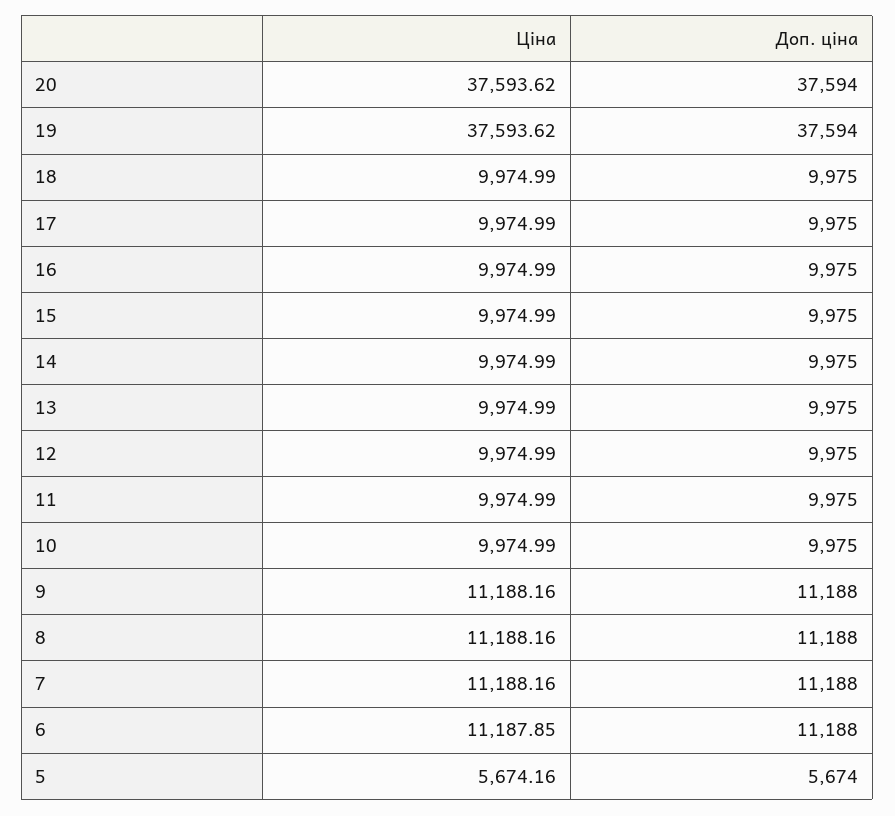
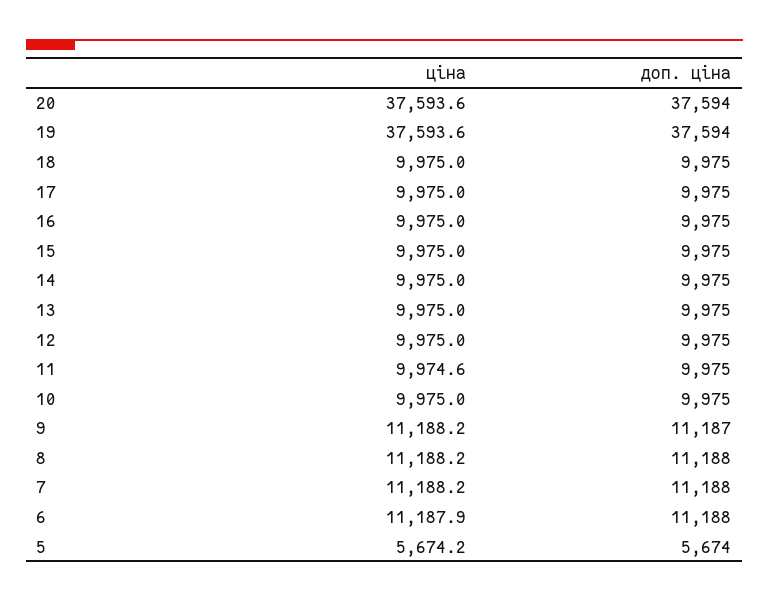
  {
    "Ціна": {
      "20": 37593.62,
      "19": 37593.62,
      "18": 9974.99,
      "17": 9974.99,
      "16": 9974.99,
      "15": 9974.99,
      "14": 9974.99,
      "13": 9974.99,
      "12": 9974.99,
-     "11": 9974.99,
+     "11": 9974.6,
      "10": 9974.99,
      "9": 11188.16,
      "8": 11188.16,
      "7": 11188.16,
      "6": 11187.85,
      "5": 5674.16
    },
    "Доп. ціна": {
      "20": 37594,
      "19": 37594,
      "18": 9975,
      "17": 9975,
      "16": 9975,
      "15": 9975,
      "14": 9975,
      "13": 9975,
      "12": 9975,
      "11": 9975,
      "10": 9975,
-     "9": 11188,
+     "9": 11187,
      "8": 11188,
      "7": 11188,
      "6": 11188,
      "5": 5674
    }
  }

